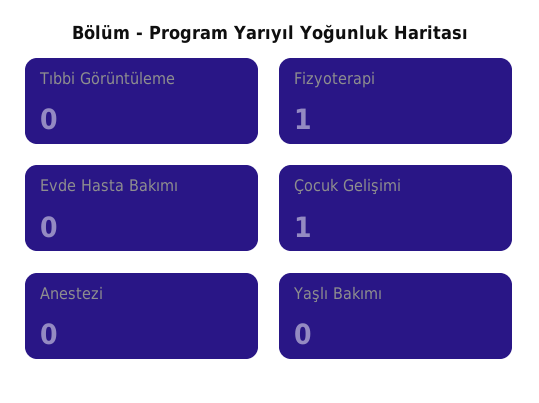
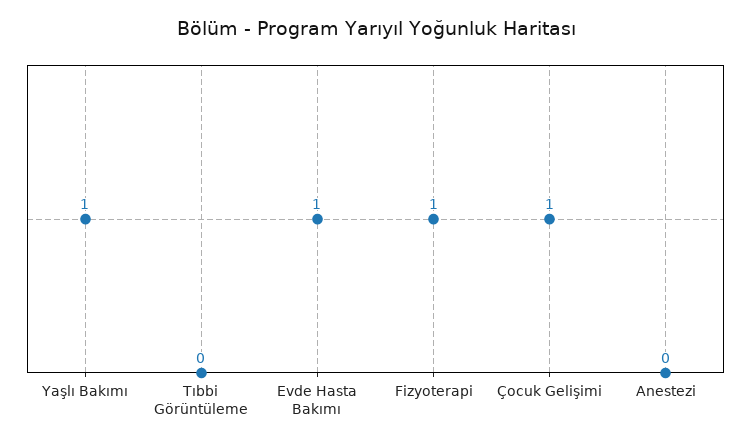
  {
    "Tıbbi Görüntüleme": 0,
    "Fizyoterapi": 1,
-   "Evde Hasta Bakımı": 0,
+   "Evde Hasta Bakımı": 1,
    "Çocuk Gelişimi": 1,
    "Anestezi": 0,
-   "Yaşlı Bakımı": 0
+   "Yaşlı Bakımı": 1
  }

